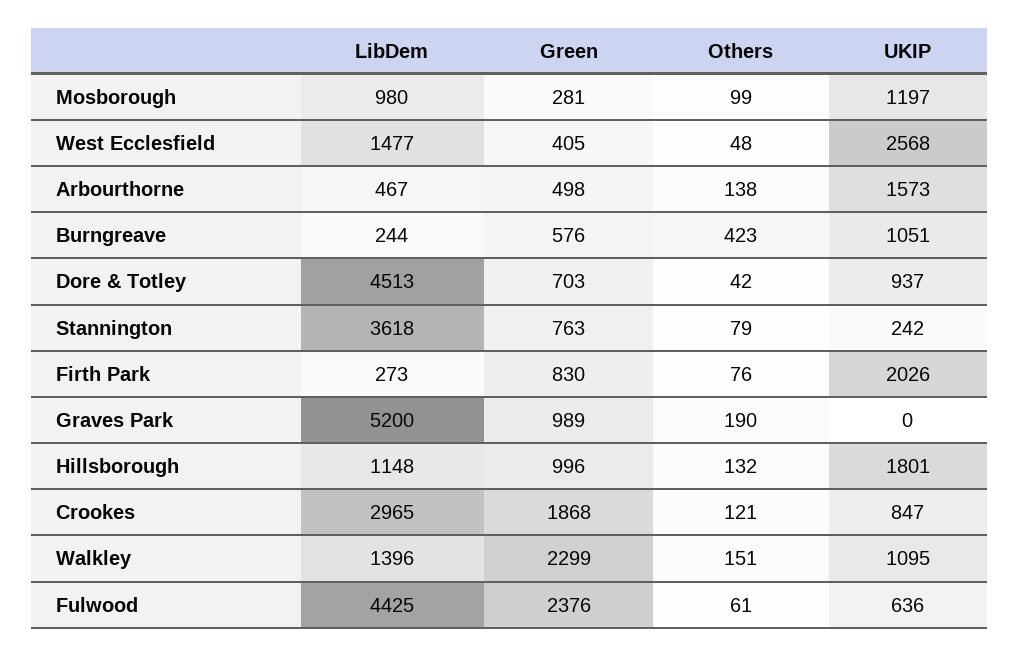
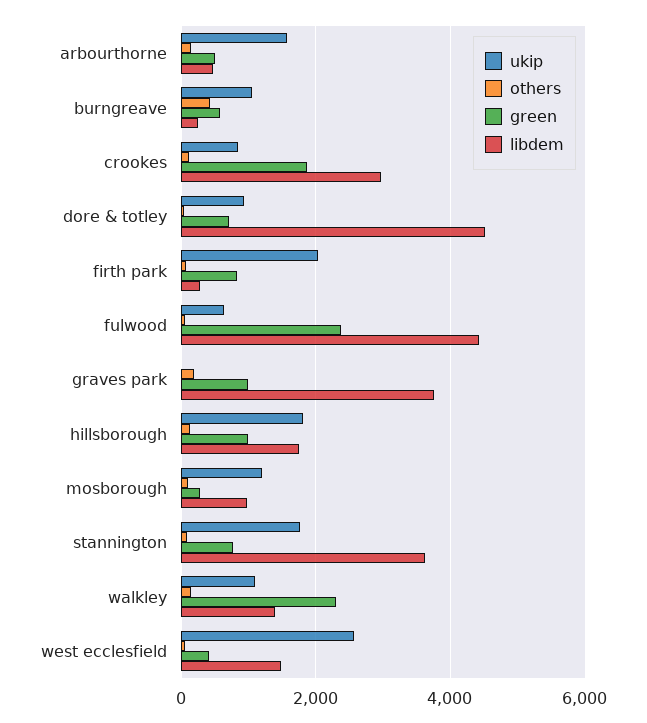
  {
    "LibDem": {
      "Mosborough": 980,
      "West Ecclesfield": 1477,
      "Arbourthorne": 467,
      "Burngreave": 244,
      "Dore & Totley": 4513,
      "Stannington": 3618,
      "Firth Park": 273,
-     "Graves Park": 5200,
+     "Graves Park": 3800,
-     "Hillsborough": 1148,
+     "Hillsborough": 1800,
      "Crookes": 2965,
      "Walkley": 1396,
      "Fulwood": 4425
    },
    "Green": {
      "Mosborough": 281,
      "West Ecclesfield": 405,
      "Arbourthorne": 498,
      "Burngreave": 576,
      "Dore & Totley": 703,
      "Stannington": 763,
      "Firth Park": 830,
      "Graves Park": 989,
      "Hillsborough": 996,
      "Crookes": 1868,
      "Walkley": 2299,
      "Fulwood": 2376
    },
    "Others": {
      "Mosborough": 99,
      "West Ecclesfield": 48,
      "Arbourthorne": 138,
      "Burngreave": 423,
      "Dore & Totley": 42,
      "Stannington": 79,
      "Firth Park": 76,
      "Graves Park": 190,
      "Hillsborough": 132,
      "Crookes": 121,
      "Walkley": 151,
      "Fulwood": 61
    },
    "UKIP": {
      "Mosborough": 1197,
      "West Ecclesfield": 2568,
      "Arbourthorne": 1573,
      "Burngreave": 1051,
      "Dore & Totley": 937,
-     "Stannington": 242,
+     "Stannington": 1800,
      "Firth Park": 2026,
      "Graves Park": 0,
      "Hillsborough": 1801,
      "Crookes": 847,
      "Walkley": 1095,
      "Fulwood": 636
    }
  }

